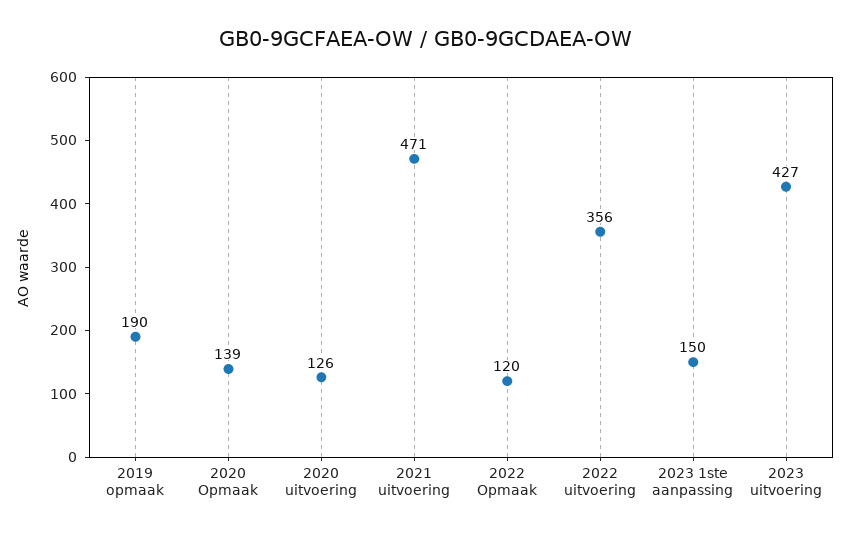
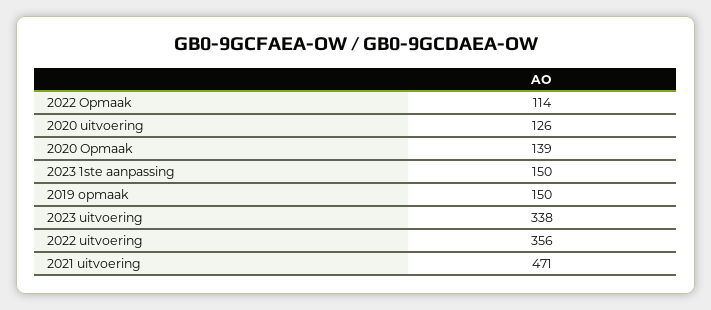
  {
-   "2019 opmaak": 190,
+   "2019 opmaak": 150,
    "2020 Opmaak": 139,
    "2020 uitvoering": 126,
    "2021 uitvoering": 471,
-   "2022 Opmaak": 120,
+   "2022 Opmaak": 114,
    "2022 uitvoering": 356,
    "2023 1ste aanpassing": 150,
-   "2023 uitvoering": 427
+   "2023 uitvoering": 338
  }

